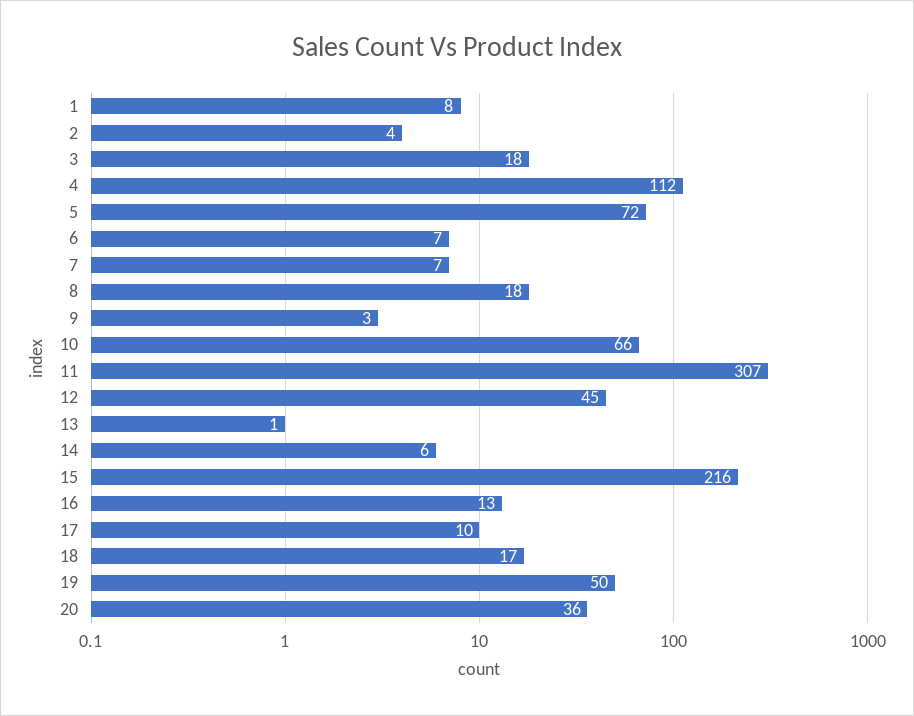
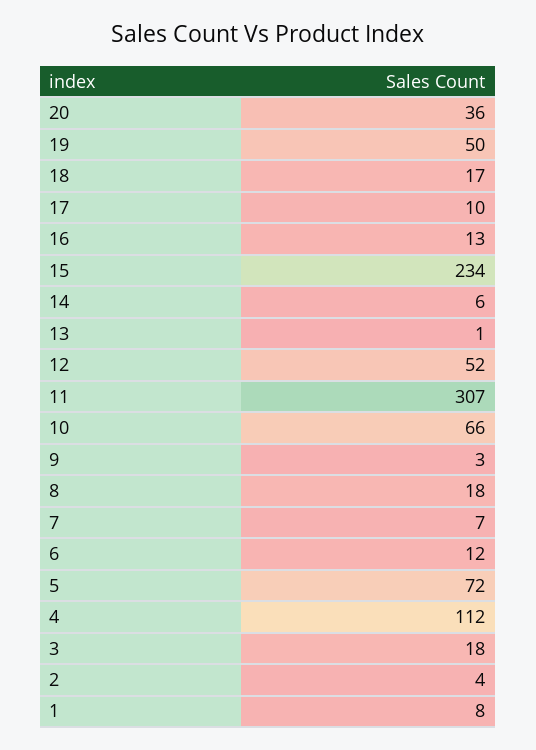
  {
    "1": 8,
    "2": 4,
    "3": 18,
    "4": 112,
    "5": 72,
-   "6": 7,
+   "6": 12,
    "7": 7,
    "8": 18,
    "9": 3,
    "10": 66,
    "11": 307,
-   "12": 45,
+   "12": 52,
    "13": 1,
    "14": 6,
-   "15": 216,
+   "15": 234,
    "16": 13,
    "17": 10,
    "18": 17,
    "19": 50,
    "20": 36
  }

